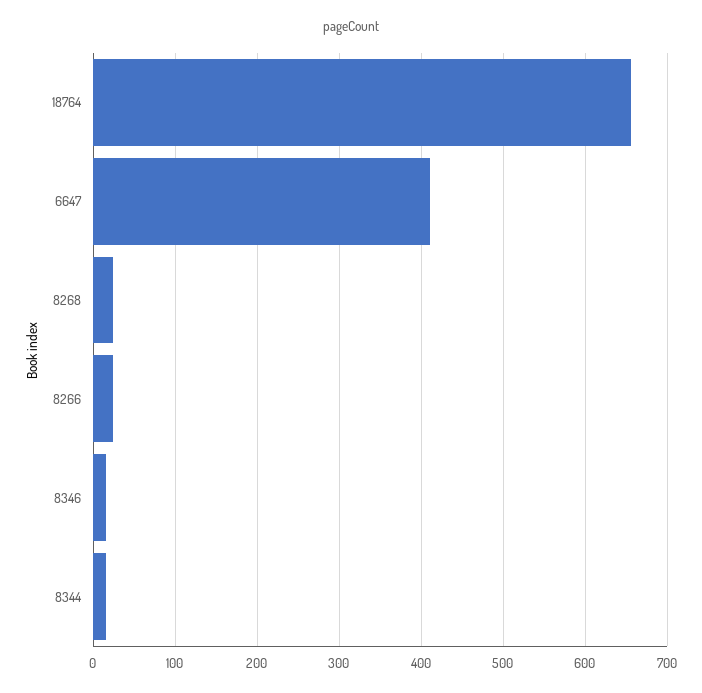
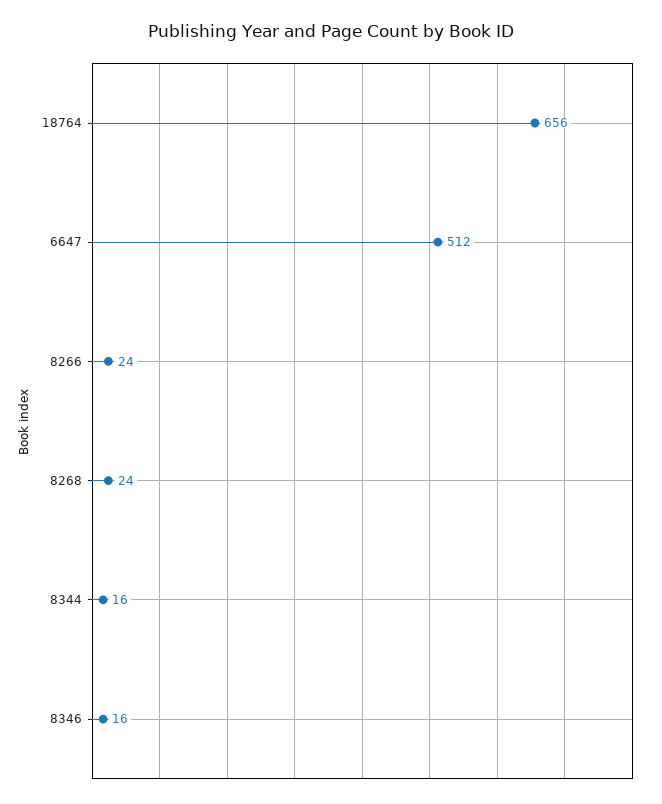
  {
    "18764": 656,
-   "6647": 410,
+   "6647": 512,
    "8268": 24,
    "8266": 24,
    "8346": 16,
    "8344": 16
  }

